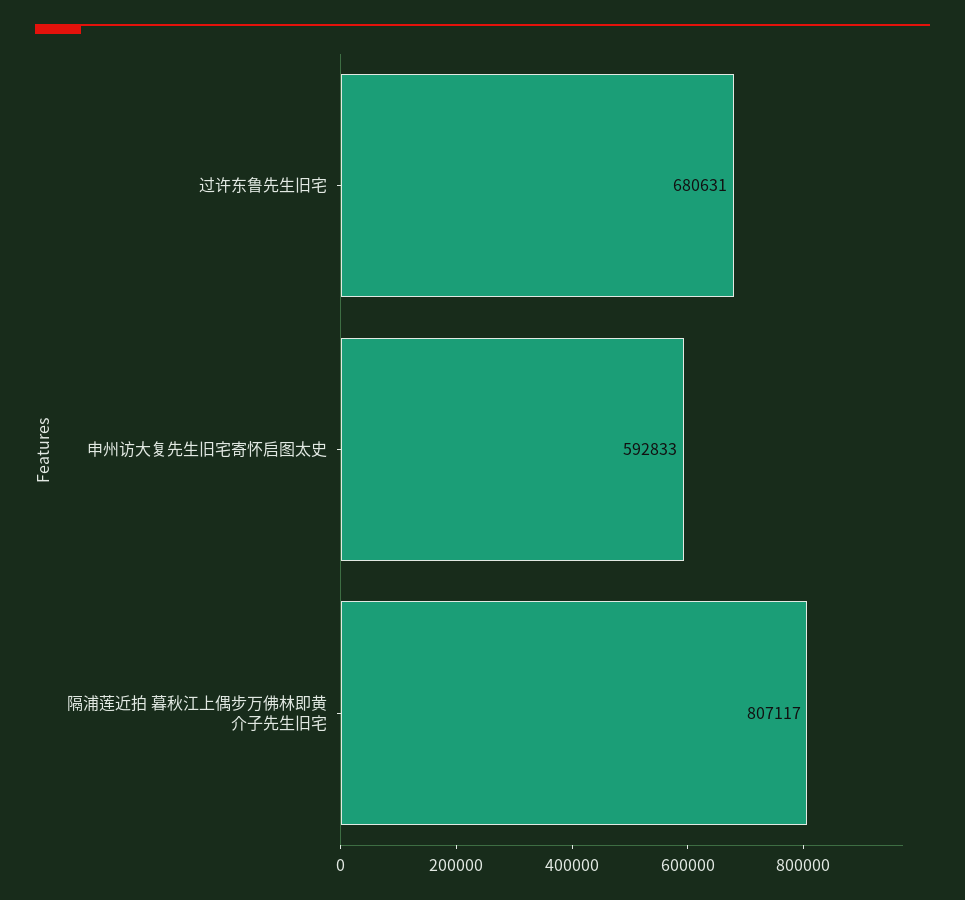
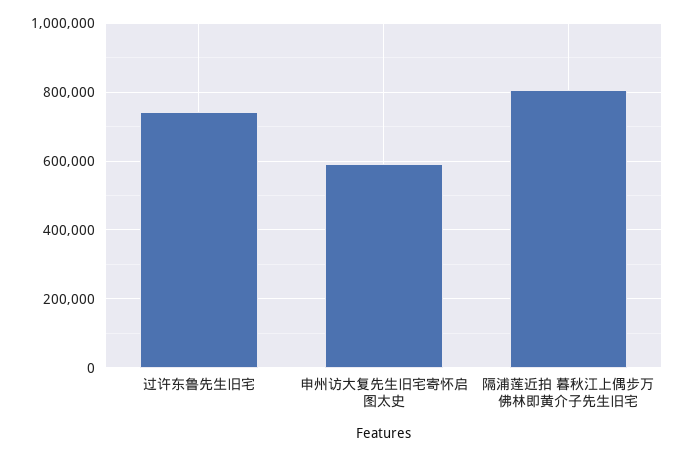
  {
-   "过许东鲁先生旧宅": 680631,
+   "过许东鲁先生旧宅": 740000,
    "申州访大复先生旧宅寄怀启图太史": 592833,
    "隔浦莲近拍 暮秋江上偶步万佛林即黄介子先生旧宅": 807117
  }

